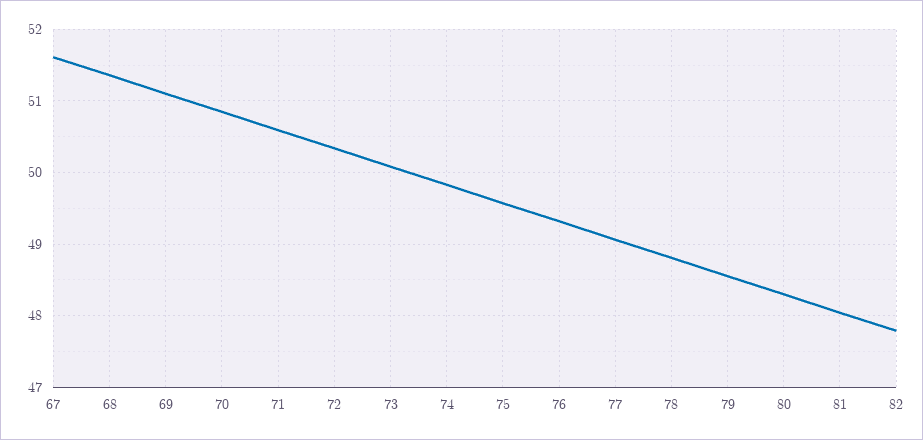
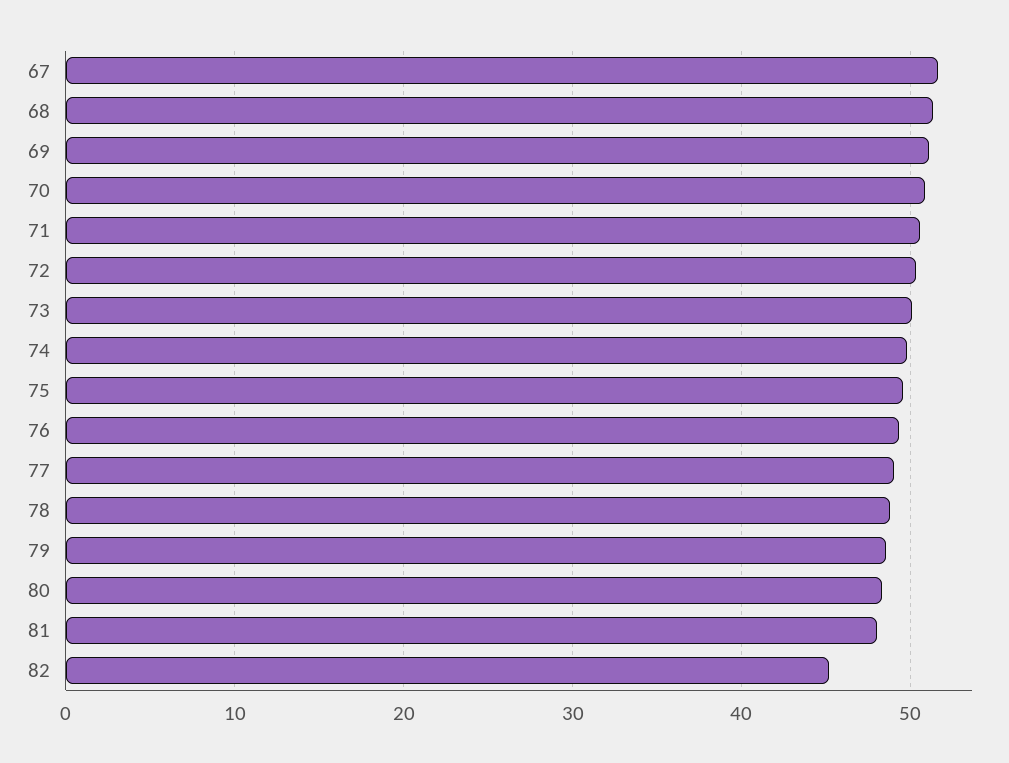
  {
    "67": 51.6,
    "68": 51.4,
    "69": 51.1,
    "70": 50.9,
    "71": 50.6,
    "72": 50.3,
    "73": 50.1,
    "74": 49.8,
    "75": 49.6,
    "76": 49.3,
    "77": 49.1,
    "78": 48.8,
    "79": 48.6,
    "80": 48.3,
    "81": 48,
-   "82": 47.8
+   "82": 45
  }

